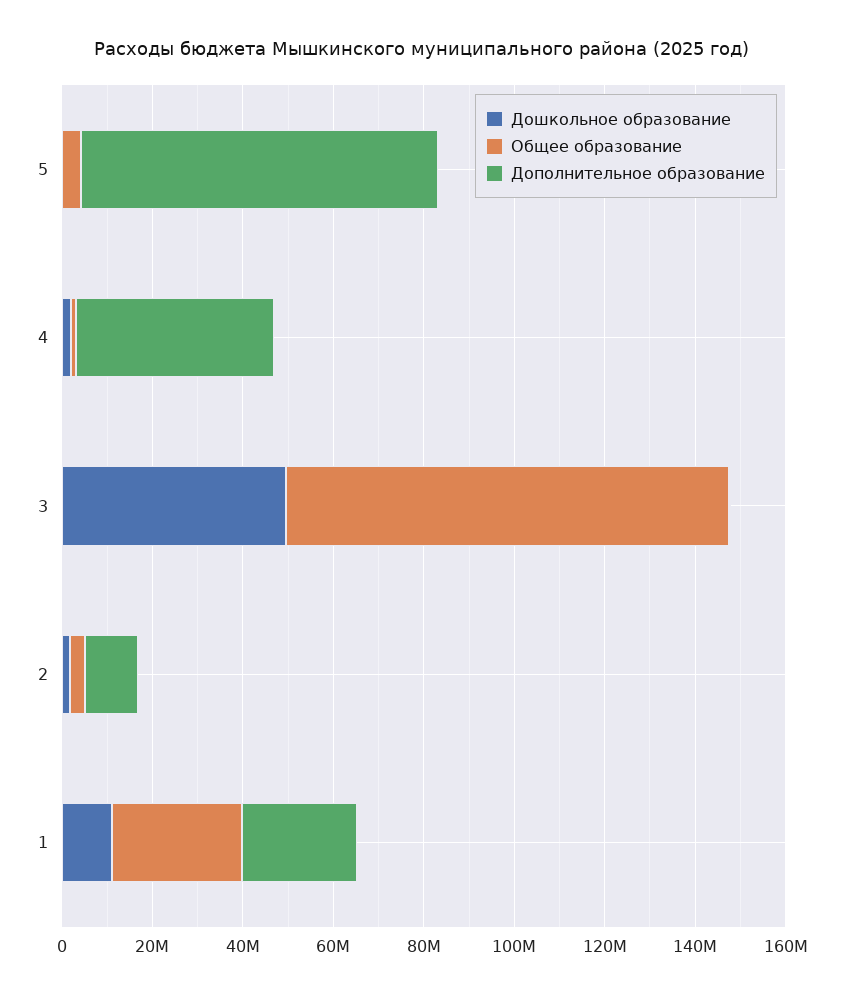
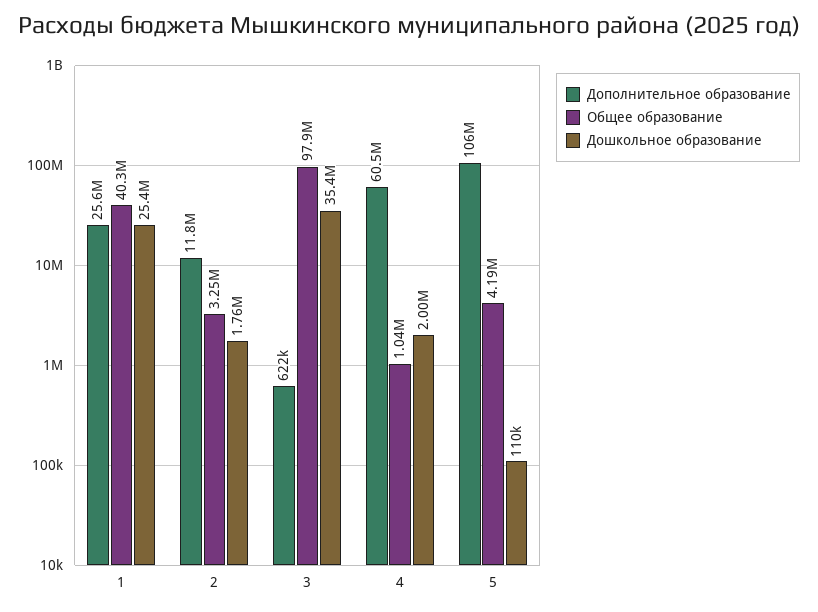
  {
    "Дошкольное образование": {
      "5": 110000,
      "4": 2000000,
-     "3": 50000000,
+     "3": 35400000,
      "2": 1760000,
-     "1": 10000000
+     "1": 25400000
    },
    "Общее образование": {
      "5": 4190000,
      "4": 1040000,
      "3": 97900000,
      "2": 3250000,
-     "1": 30000000
+     "1": 40300000
    },
    "Дополнительное образование": {
-     "5": 80000000,
+     "5": 106000000,
-     "4": 45000000,
+     "4": 60500000,
      "3": 622000,
      "2": 11800000,
      "1": 25600000
    }
  }

